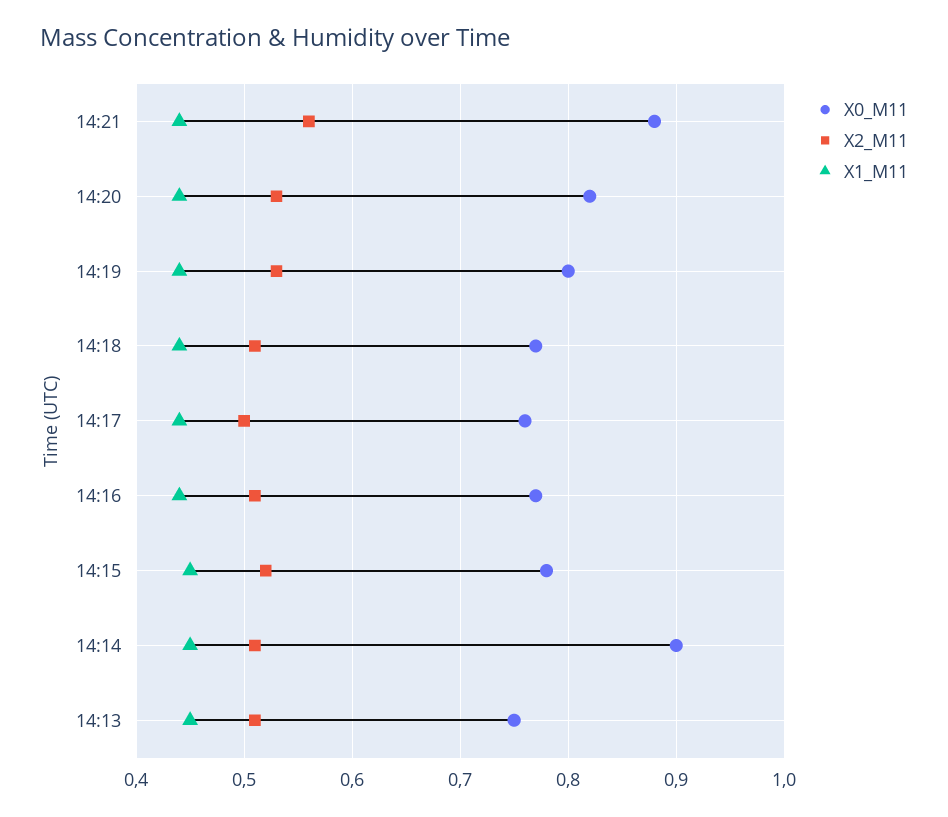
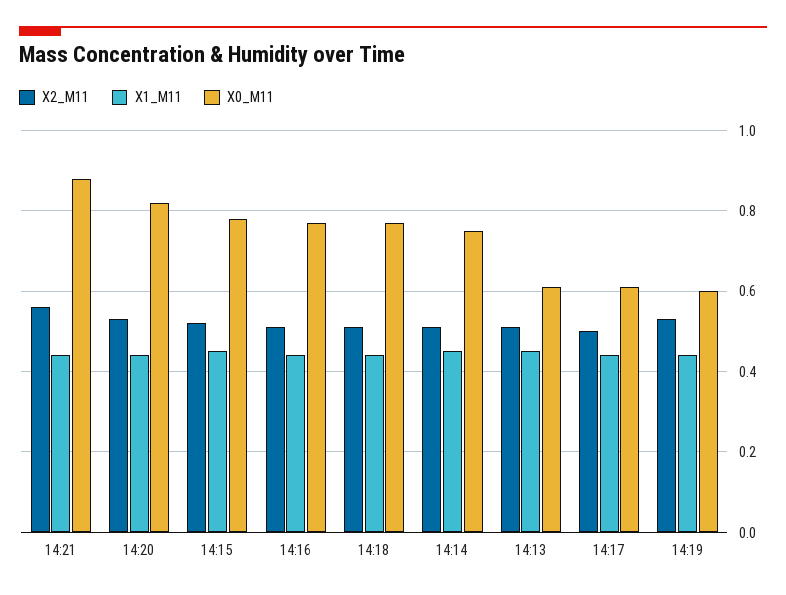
  {
    "X0_M11": {
      "14:21": 0.88,
      "14:20": 0.82,
-     "14:19": 0.8,
+     "14:19": 0.6,
      "14:18": 0.77,
-     "14:17": 0.76,
+     "14:17": 0.6,
      "14:16": 0.77,
      "14:15": 0.78,
-     "14:14": 0.9,
+     "14:14": 0.75,
-     "14:13": 0.75
+     "14:13": 0.6
    },
    "X2_M11": {
      "14:21": 0.56,
      "14:20": 0.53,
      "14:19": 0.53,
      "14:18": 0.51,
      "14:17": 0.5,
      "14:16": 0.51,
      "14:15": 0.52,
      "14:14": 0.51,
      "14:13": 0.51
    },
    "X1_M11": {
      "14:21": 0.44,
      "14:20": 0.44,
      "14:19": 0.44,
      "14:18": 0.44,
      "14:17": 0.44,
      "14:16": 0.44,
      "14:15": 0.45,
      "14:14": 0.45,
      "14:13": 0.45
    }
  }

